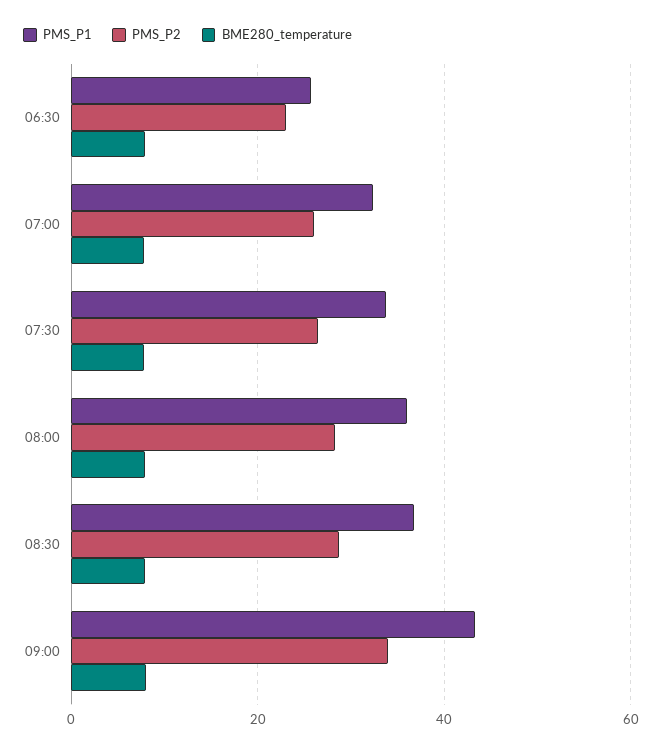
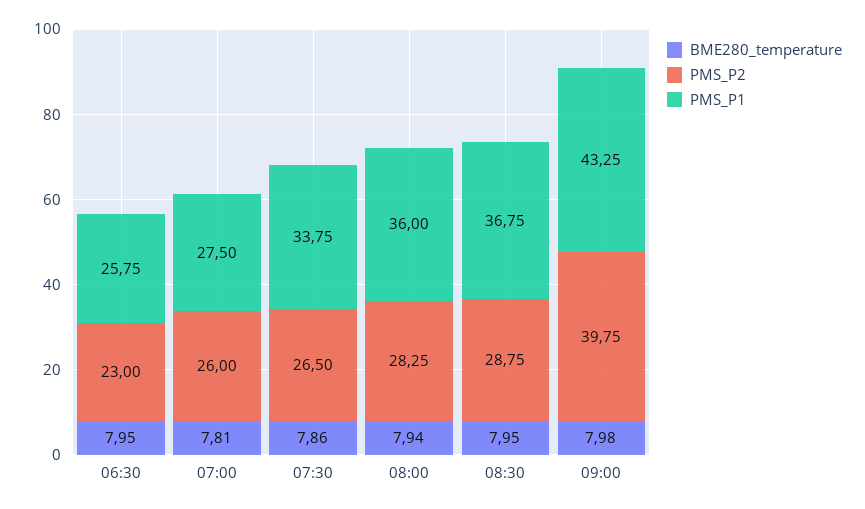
  {
    "PMS_P1": {
      "06:30": 25.75,
-     "07:00": 32,
+     "07:00": 27.5,
      "07:30": 33.75,
      "08:00": 36,
      "08:30": 36.75,
      "09:00": 43.25
    },
    "PMS_P2": {
      "06:30": 23,
      "07:00": 26,
      "07:30": 26.5,
      "08:00": 28.25,
      "08:30": 28.75,
-     "09:00": 34
+     "09:00": 39.75
    },
    "BME280_temperature": {
      "06:30": 7.95,
      "07:00": 7.81,
      "07:30": 7.86,
      "08:00": 7.94,
      "08:30": 7.95,
      "09:00": 7.98
    }
  }

